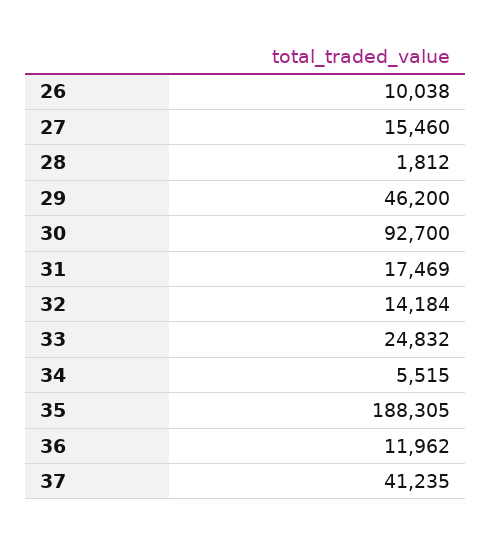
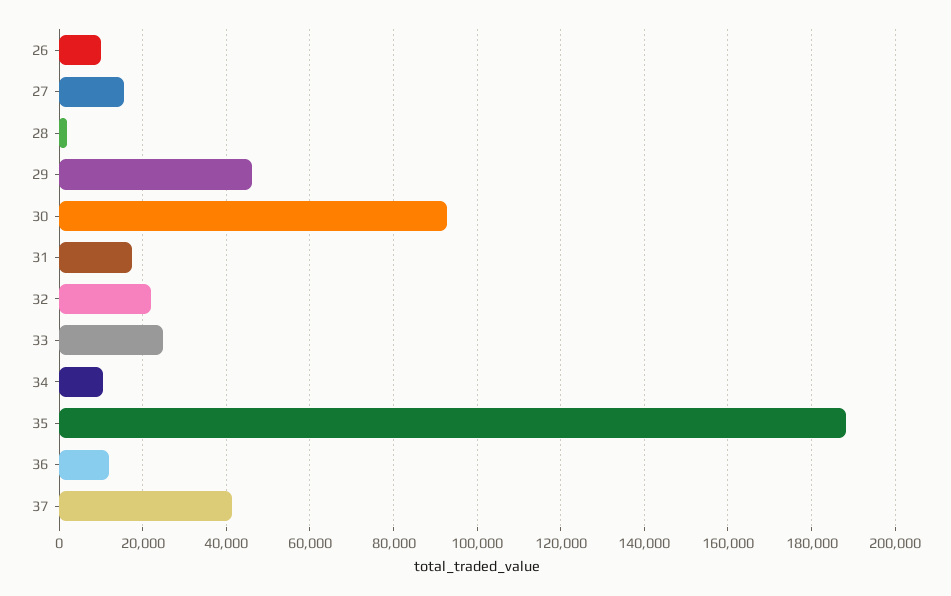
  {
    "26": 10038,
    "27": 15460,
    "28": 1812,
    "29": 46200,
    "30": 92700,
    "31": 17469,
-   "32": 14184,
+   "32": 22000,
    "33": 24832,
-   "34": 5515,
+   "34": 10000,
    "35": 188305,
    "36": 11962,
    "37": 41235
  }

